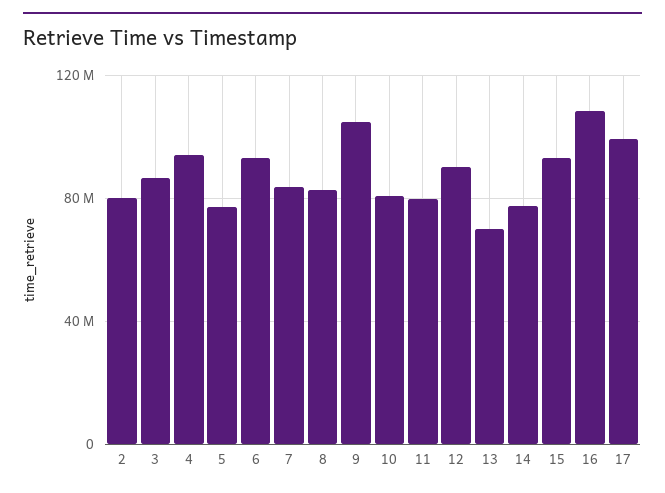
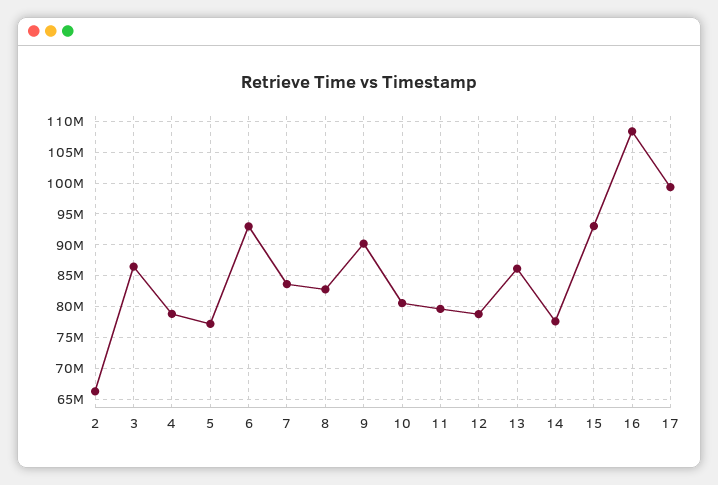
  {
-   "2": 80000000,
+   "2": 66000000,
    "3": 86000000,
-   "4": 95000000,
+   "4": 79000000,
    "5": 77000000,
    "6": 93000000,
    "7": 84000000,
    "8": 83000000,
-   "9": 105000000,
+   "9": 90000000,
    "10": 81000000,
    "11": 80000000,
-   "12": 90000000,
+   "12": 79000000,
-   "13": 70000000,
+   "13": 86000000,
    "14": 78000000,
    "15": 93000000,
    "16": 108000000,
    "17": 99000000
  }

